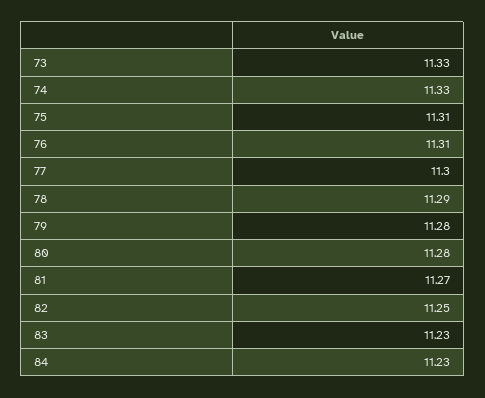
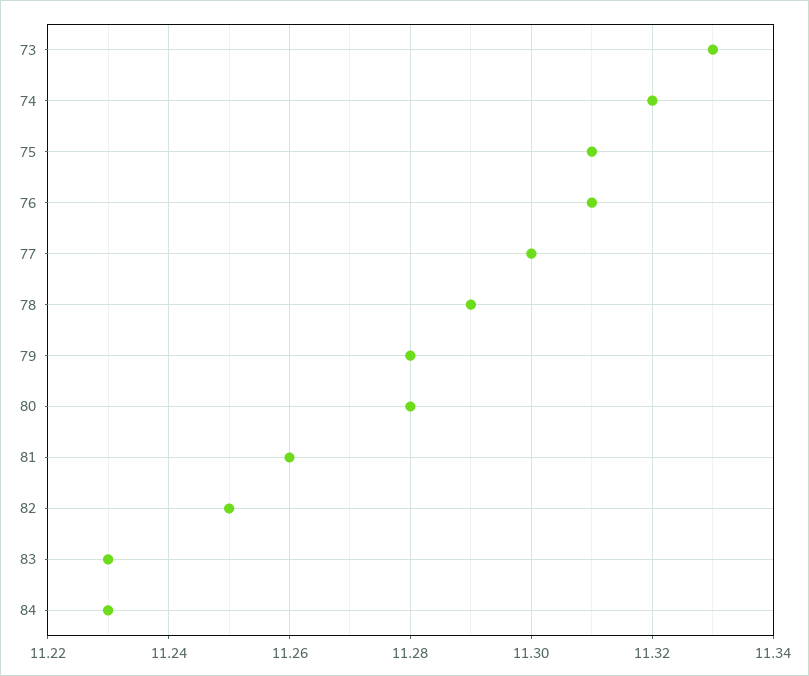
  {
    "73": 11.33,
-   "74": 11.33,
+   "74": 11.32,
    "75": 11.31,
    "76": 11.31,
    "77": 11.3,
    "78": 11.29,
    "79": 11.28,
    "80": 11.28,
-   "81": 11.27,
+   "81": 11.26,
    "82": 11.25,
    "83": 11.23,
    "84": 11.23
  }

